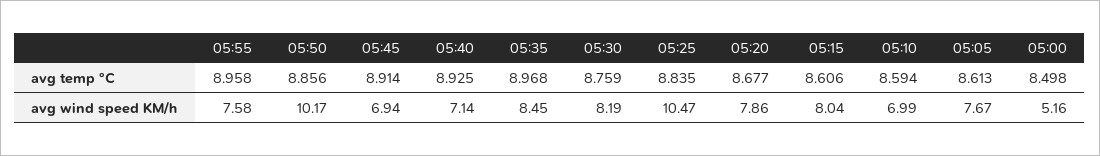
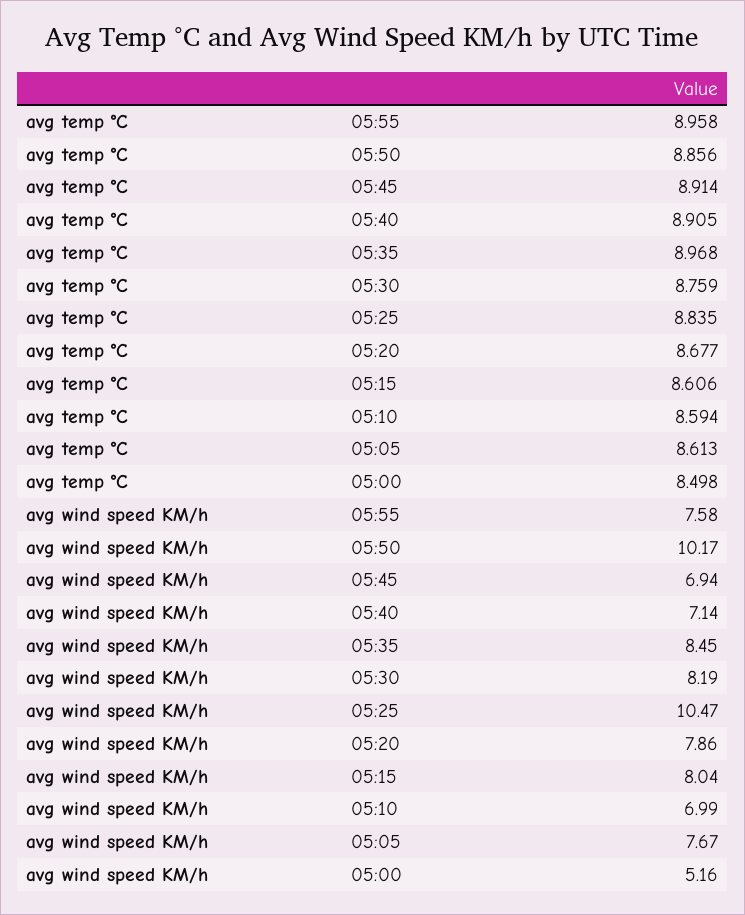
  {
    "05:55": {
      "avg temp °C": 8.958,
      "avg wind speed KM/h": 7.58
    },
    "05:50": {
      "avg temp °C": 8.856,
      "avg wind speed KM/h": 10.17
    },
    "05:45": {
      "avg temp °C": 8.914,
      "avg wind speed KM/h": 6.94
    },
    "05:40": {
-     "avg temp °C": 8.925,
+     "avg temp °C": 8.905,
      "avg wind speed KM/h": 7.14
    },
    "05:35": {
      "avg temp °C": 8.968,
      "avg wind speed KM/h": 8.45
    },
    "05:30": {
      "avg temp °C": 8.759,
      "avg wind speed KM/h": 8.19
    },
    "05:25": {
      "avg temp °C": 8.835,
      "avg wind speed KM/h": 10.47
    },
    "05:20": {
      "avg temp °C": 8.677,
      "avg wind speed KM/h": 7.86
    },
    "05:15": {
      "avg temp °C": 8.606,
      "avg wind speed KM/h": 8.04
    },
    "05:10": {
      "avg temp °C": 8.594,
      "avg wind speed KM/h": 6.99
    },
    "05:05": {
      "avg temp °C": 8.613,
      "avg wind speed KM/h": 7.67
    },
    "05:00": {
      "avg temp °C": 8.498,
      "avg wind speed KM/h": 5.16
    }
  }

